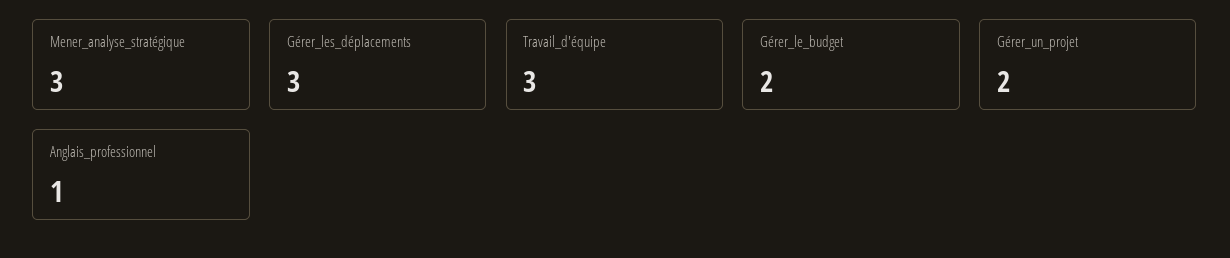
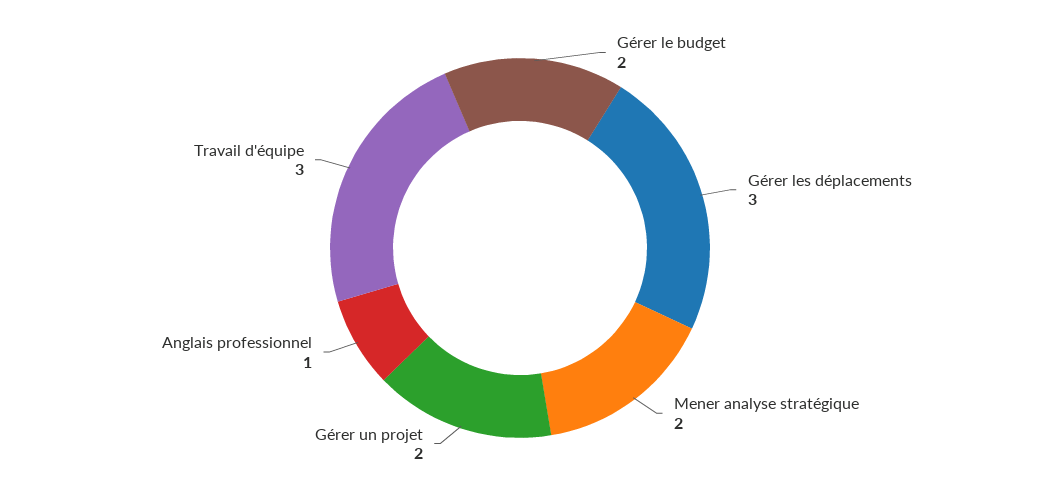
  {
-   "Mener_analyse_stratégique": 3,
+   "Mener_analyse_stratégique": 2,
    "Gérer_les_déplacements": 3,
    "Travail_d'équipe": 3,
    "Gérer_le_budget": 2,
    "Gérer_un_projet": 2,
    "Anglais_professionnel": 1
  }

